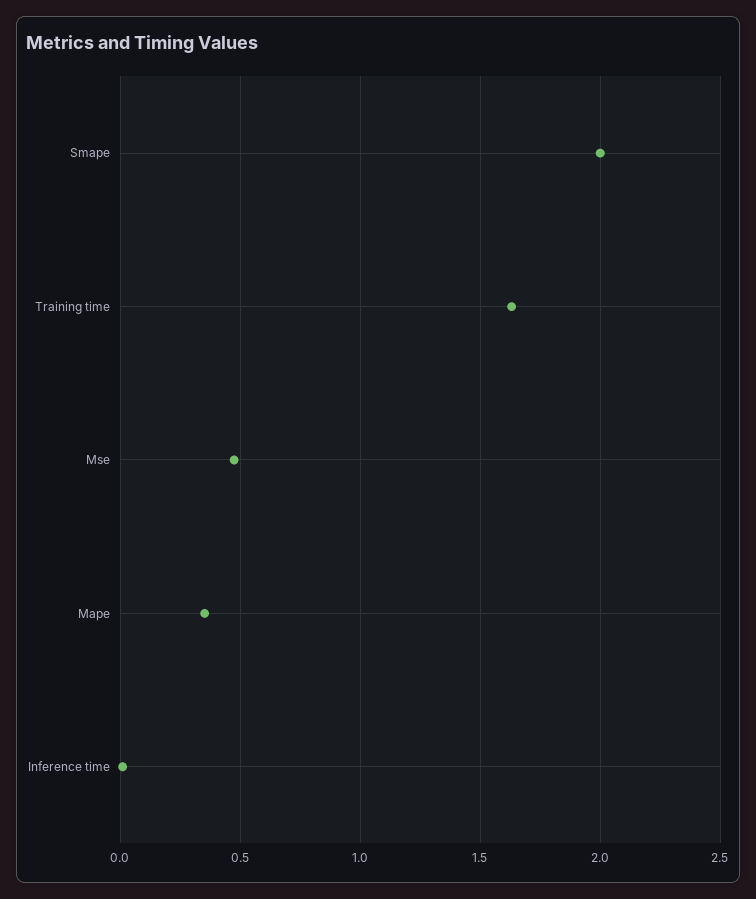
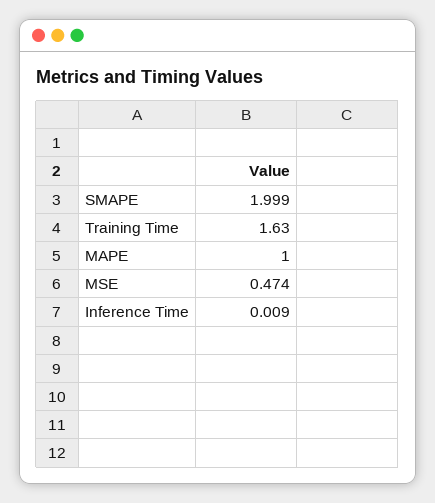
  {
    "Smape": 1.999,
    "Training time": 1.63,
    "Mse": 0.474,
-   "Mape": 0.35,
+   "Mape": 1,
    "Inference time": 0.009
  }

